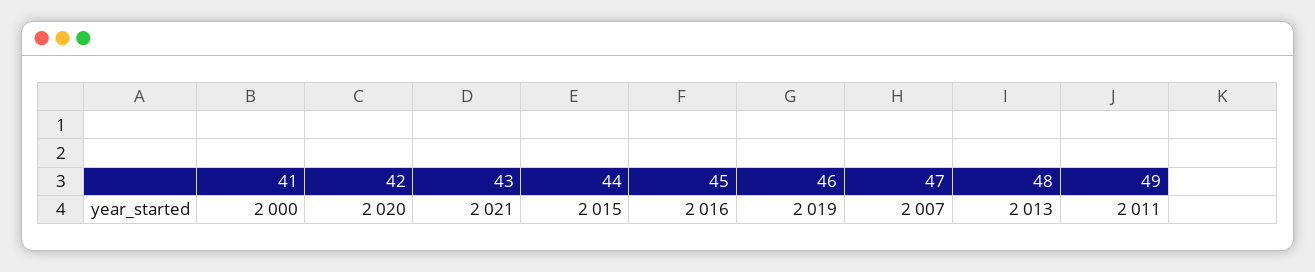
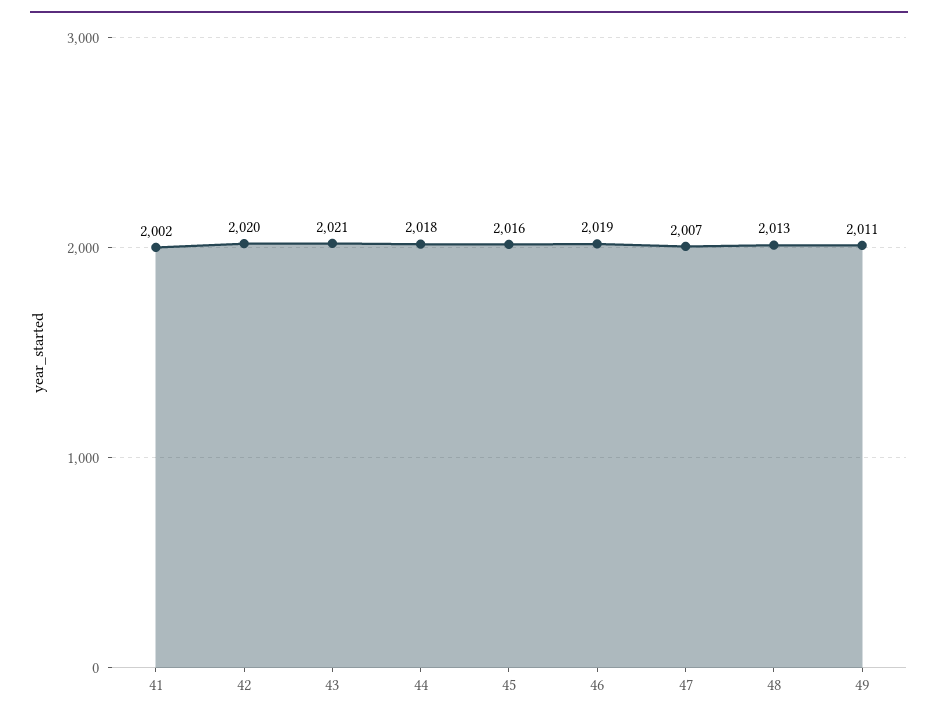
  {
-   "41": 2000,
+   "41": 2002,
    "42": 2020,
    "43": 2021,
-   "44": 2015,
+   "44": 2018,
    "45": 2016,
    "46": 2019,
    "47": 2007,
    "48": 2013,
    "49": 2011
  }

